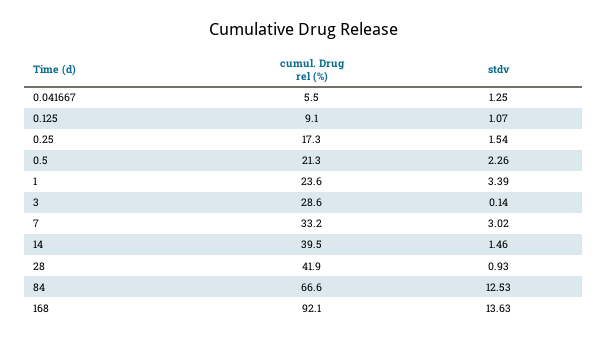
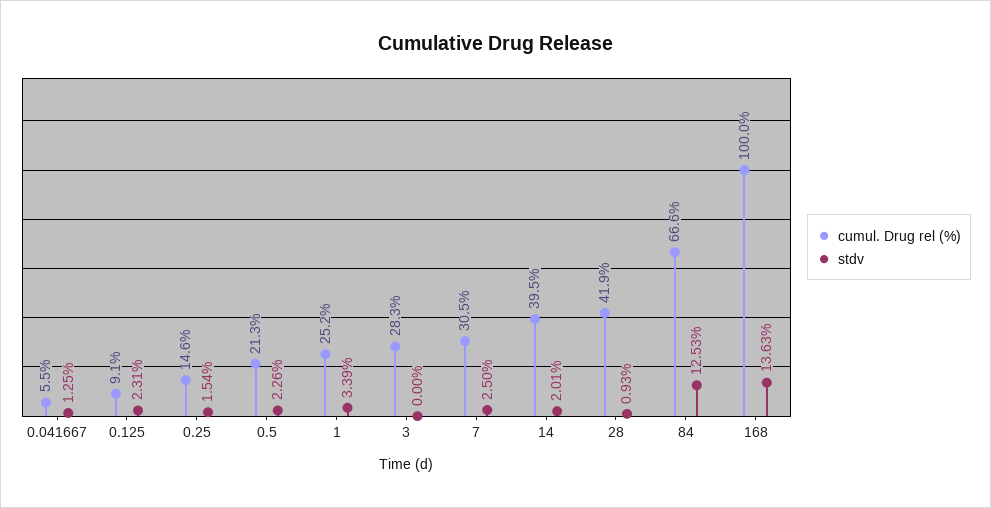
  {
    "cumul. Drug rel (%)": {
      "0.041667": 5.5,
      "0.125": 9.1,
-     "0.25": 17.3,
+     "0.25": 14.6,
      "0.5": 21.3,
-     "1": 23.6,
+     "1": 25.2,
-     "3": 28.6,
+     "3": 28.3,
-     "7": 33.2,
+     "7": 30.5,
      "14": 39.5,
      "28": 41.9,
      "84": 66.6,
-     "168": 92.1
+     "168": 100
    },
    "stdv": {
      "0.041667": 1.25,
-     "0.125": 1.07,
+     "0.125": 2.31,
      "0.25": 1.54,
      "0.5": 2.26,
      "1": 3.39,
-     "3": 0.14,
+     "3": 0,
-     "7": 3.02,
+     "7": 2.5,
-     "14": 1.46,
+     "14": 2.01,
      "28": 0.93,
      "84": 12.53,
      "168": 13.63
    }
  }

